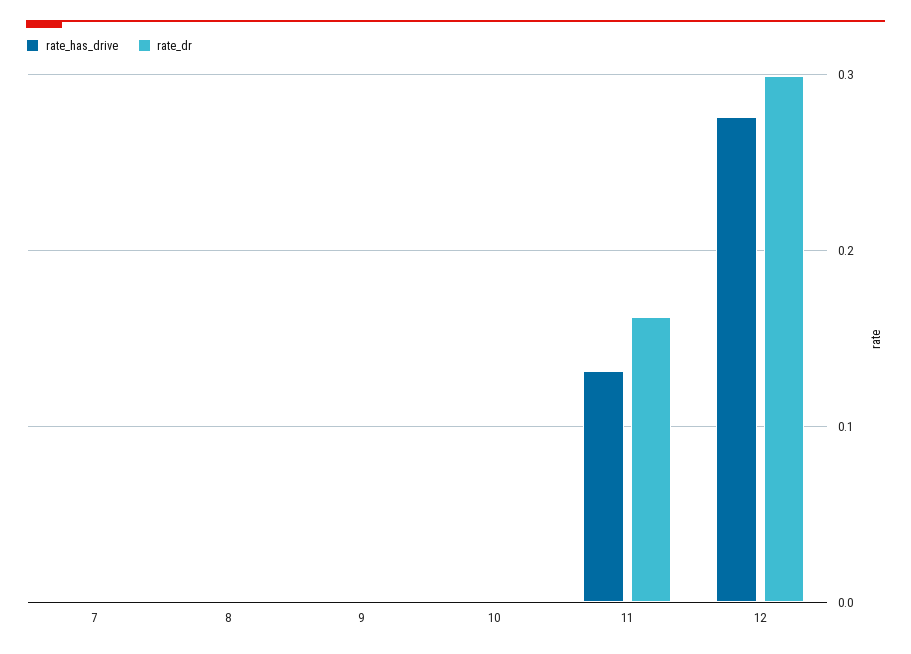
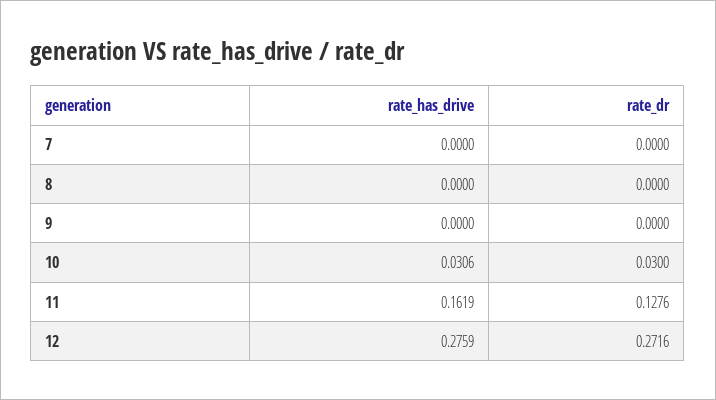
  {
    "rate_has_drive": {
      "7": 0,
      "8": 0,
      "9": 0,
-     "10": 0,
+     "10": 0.0306,
-     "11": 0.13,
+     "11": 0.1619,
      "12": 0.2759
    },
    "rate_dr": {
      "7": 0,
      "8": 0,
      "9": 0,
-     "10": 0,
+     "10": 0.03,
-     "11": 0.16,
+     "11": 0.1276,
-     "12": 0.3
+     "12": 0.2716
    }
  }

